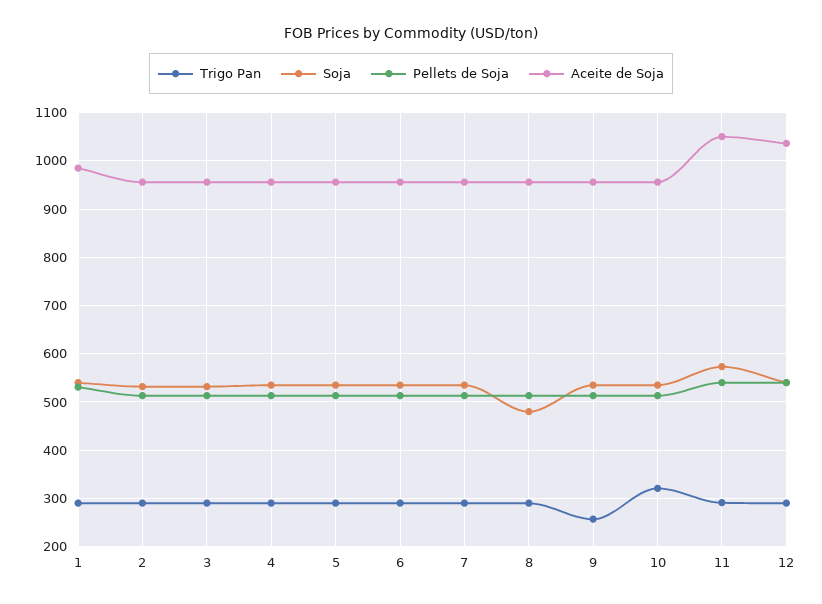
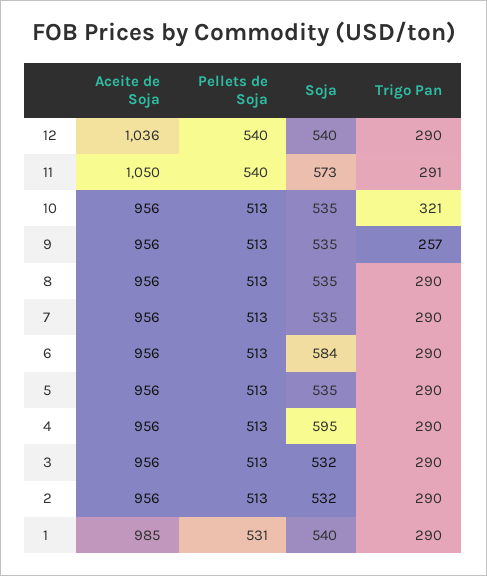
  {
    "Trigo Pan": {
      "1": 290,
      "2": 290,
      "3": 290,
      "4": 290,
      "5": 290,
      "6": 290,
      "7": 290,
      "8": 290,
      "9": 257,
      "10": 321,
      "11": 291,
      "12": 290
    },
    "Soja": {
      "1": 540,
      "2": 532,
      "3": 532,
-     "4": 540,
+     "4": 595,
      "5": 535,
-     "6": 540,
+     "6": 584,
      "7": 535,
-     "8": 480,
+     "8": 535,
      "9": 535,
      "10": 535,
      "11": 573,
      "12": 540
    },
    "Pellets de Soja": {
      "1": 531,
      "2": 513,
      "3": 513,
      "4": 513,
      "5": 513,
      "6": 513,
      "7": 513,
      "8": 513,
      "9": 513,
      "10": 513,
      "11": 540,
      "12": 540
    },
    "Aceite de Soja": {
      "1": 985,
      "2": 956,
      "3": 956,
      "4": 956,
      "5": 956,
      "6": 956,
      "7": 956,
      "8": 956,
      "9": 956,
      "10": 956,
      "11": 1050,
      "12": 1036
    }
  }

